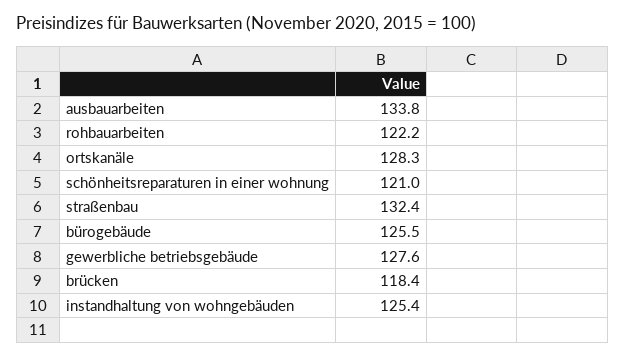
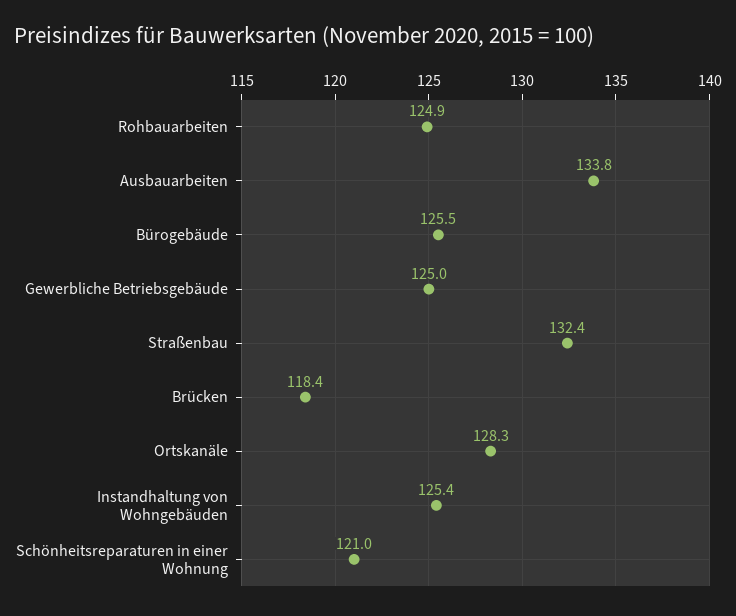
  {
    "ausbauarbeiten": 133.8,
-   "rohbauarbeiten": 122.2,
+   "rohbauarbeiten": 124.9,
    "ortskanäle": 128.3,
    "schönheitsreparaturen in einer wohnung": 121,
    "straßenbau": 132.4,
    "bürogebäude": 125.5,
-   "gewerbliche betriebsgebäude": 127.6,
+   "gewerbliche betriebsgebäude": 125,
    "brücken": 118.4,
    "instandhaltung von wohngebäuden": 125.4
  }

